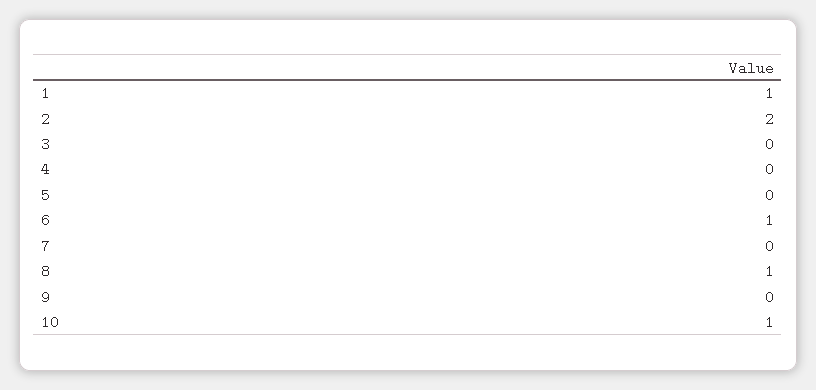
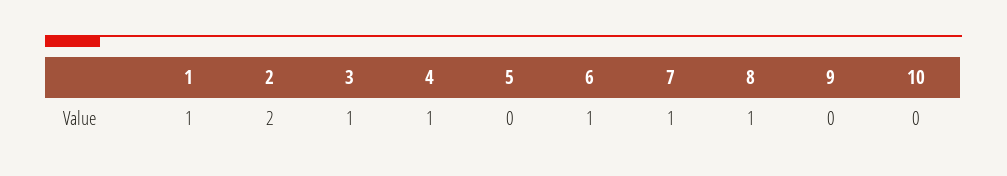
  {
    "1": 1,
    "2": 2,
-   "3": 0,
+   "3": 1,
-   "4": 0,
+   "4": 1,
    "5": 0,
    "6": 1,
-   "7": 0,
+   "7": 1,
    "8": 1,
    "9": 0,
-   "10": 1
+   "10": 0
  }

